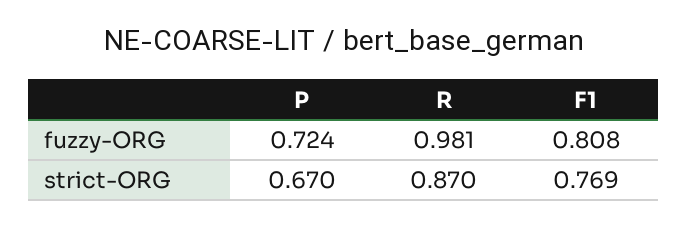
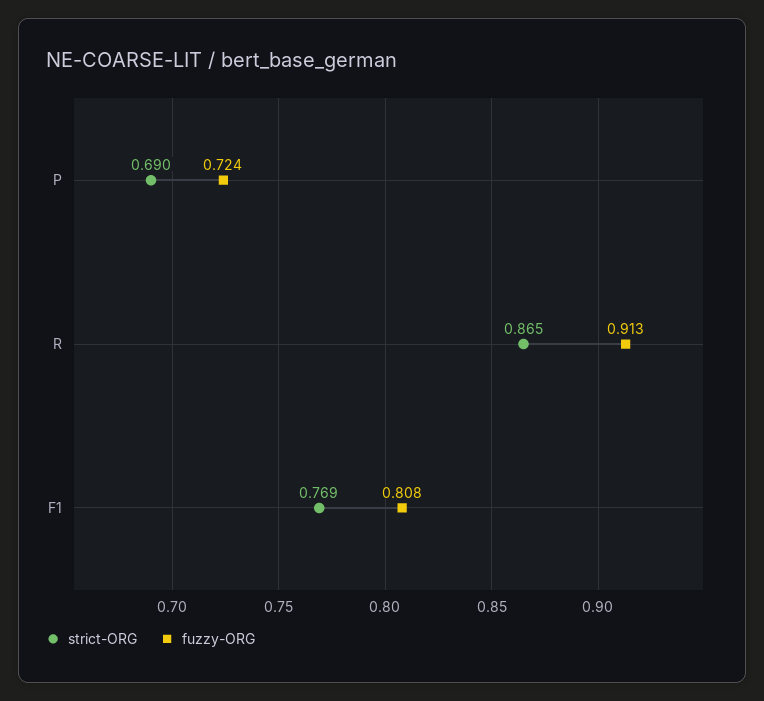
  {
    "fuzzy-ORG": {
      "P": 0.724,
-     "R": 0.981,
+     "R": 0.913,
      "F1": 0.808
    },
    "strict-ORG": {
-     "P": 0.67,
+     "P": 0.69,
-     "R": 0.87,
+     "R": 0.865,
      "F1": 0.769
    }
  }

